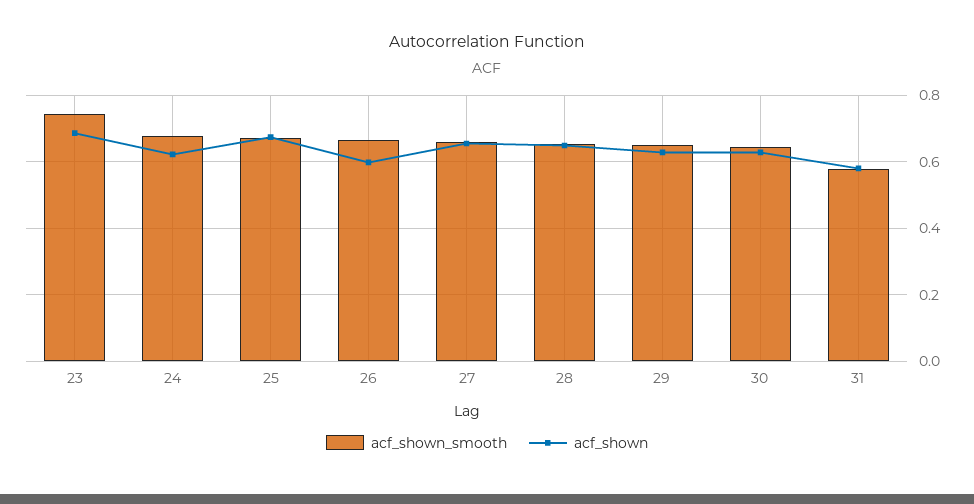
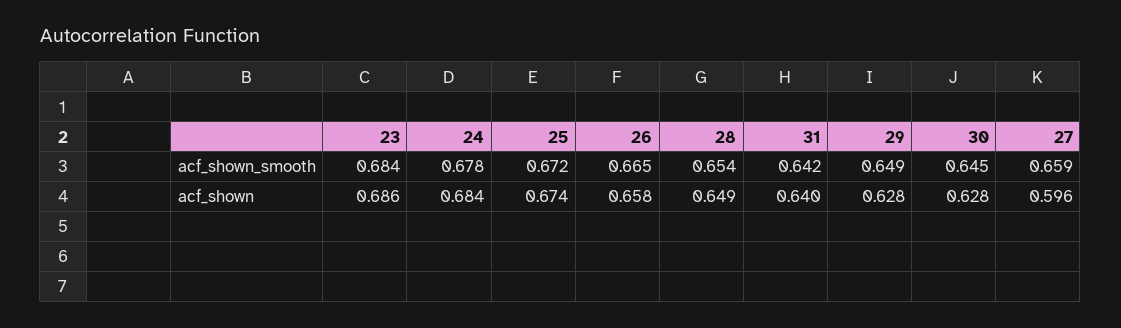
  {
    "acf_shown_smooth": {
-     "23": 0.74,
+     "23": 0.684,
      "24": 0.678,
      "25": 0.672,
      "26": 0.665,
      "27": 0.659,
      "28": 0.654,
      "29": 0.649,
      "30": 0.645,
-     "31": 0.58
+     "31": 0.642
    },
    "acf_shown": {
      "23": 0.686,
-     "24": 0.62,
+     "24": 0.684,
      "25": 0.674,
-     "26": 0.6,
+     "26": 0.658,
-     "27": 0.66,
+     "27": 0.596,
      "28": 0.649,
      "29": 0.628,
      "30": 0.628,
-     "31": 0.58
+     "31": 0.64
    }
  }

